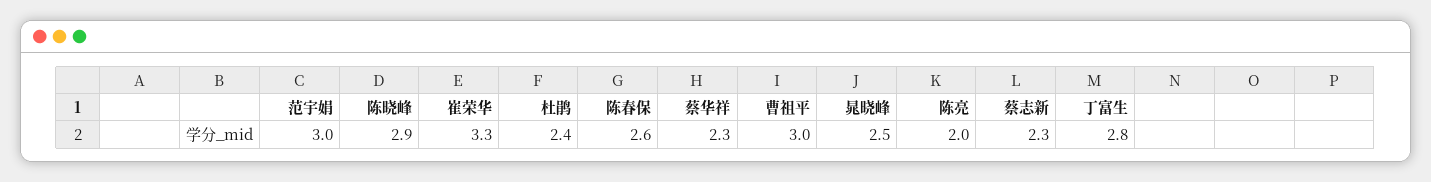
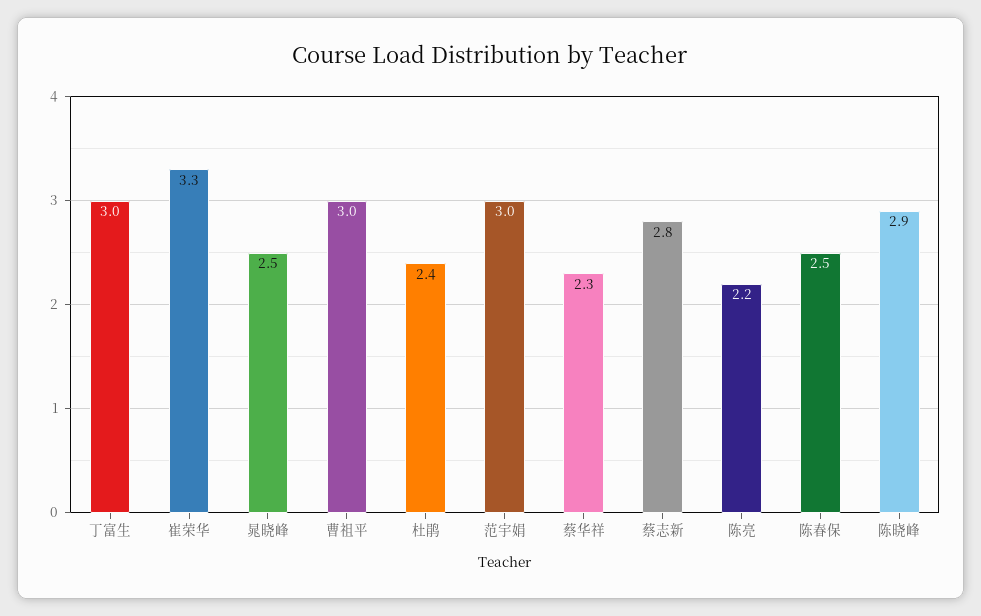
  {
    "范宇娟": 3,
    "陈晓峰": 2.9,
    "崔荣华": 3.3,
    "杜鹃": 2.4,
-   "陈春保": 2.6,
+   "陈春保": 2.5,
    "蔡华祥": 2.3,
    "曹祖平": 3,
    "晁晓峰": 2.5,
-   "陈亮": 2,
+   "陈亮": 2.2,
-   "蔡志新": 2.3,
+   "蔡志新": 2.8,
-   "丁富生": 2.8
+   "丁富生": 3
  }

